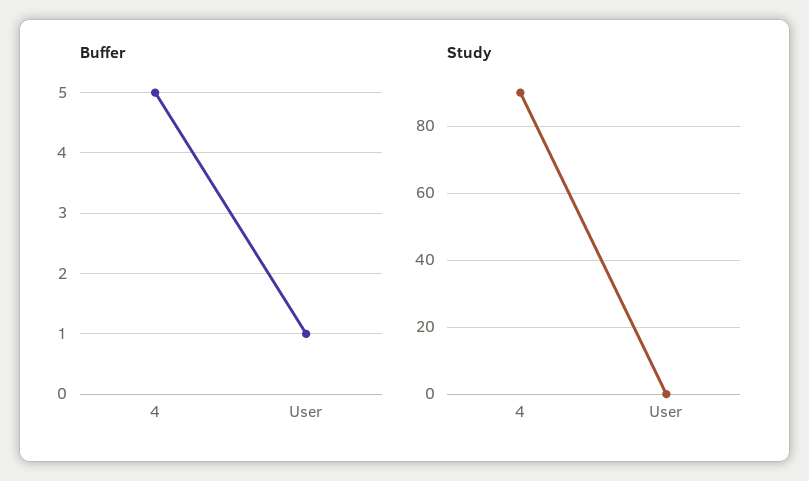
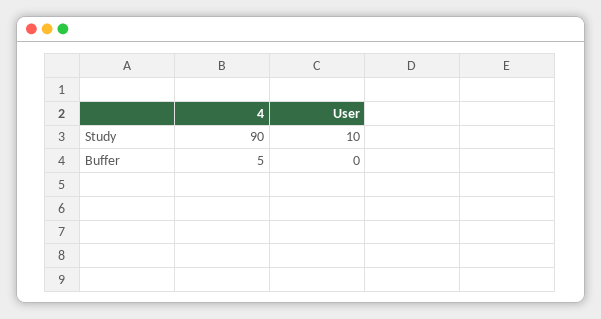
  {
    "Buffer": {
      "4": 5,
-     "User": 1
+     "User": 0
    },
    "Study": {
      "4": 90,
-     "User": 0
+     "User": 10
    }
  }

